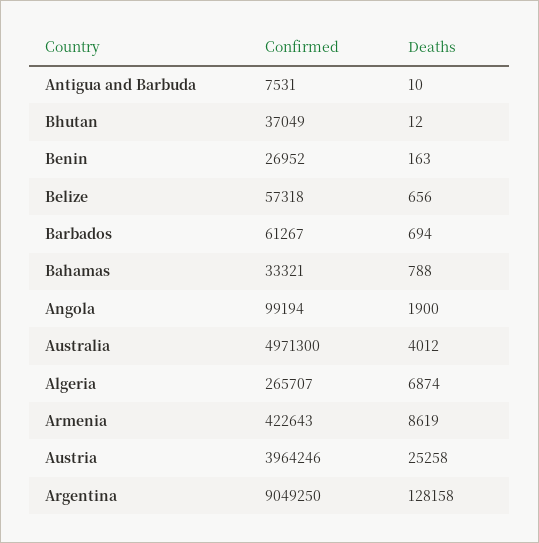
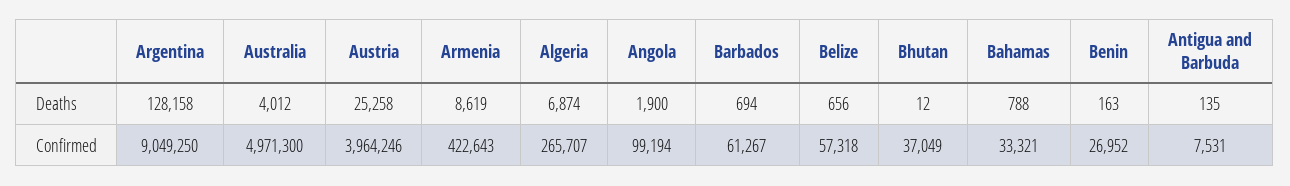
  {
    "Confirmed": {
      "Antigua and Barbuda": 7531,
      "Bhutan": 37049,
      "Benin": 26952,
      "Belize": 57318,
      "Barbados": 61267,
      "Bahamas": 33321,
      "Angola": 99194,
      "Australia": 4971300,
      "Algeria": 265707,
      "Armenia": 422643,
      "Austria": 3964246,
      "Argentina": 9049250
    },
    "Deaths": {
-     "Antigua and Barbuda": 10,
+     "Antigua and Barbuda": 135,
      "Bhutan": 12,
      "Benin": 163,
      "Belize": 656,
      "Barbados": 694,
      "Bahamas": 788,
      "Angola": 1900,
      "Australia": 4012,
      "Algeria": 6874,
      "Armenia": 8619,
      "Austria": 25258,
      "Argentina": 128158
    }
  }

